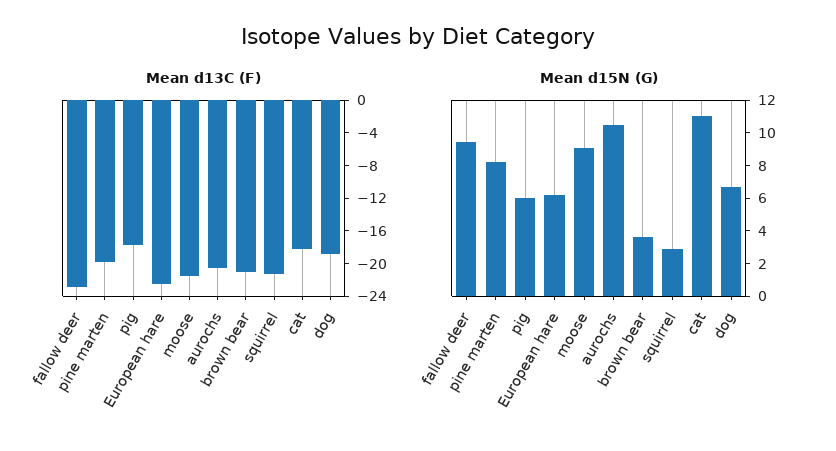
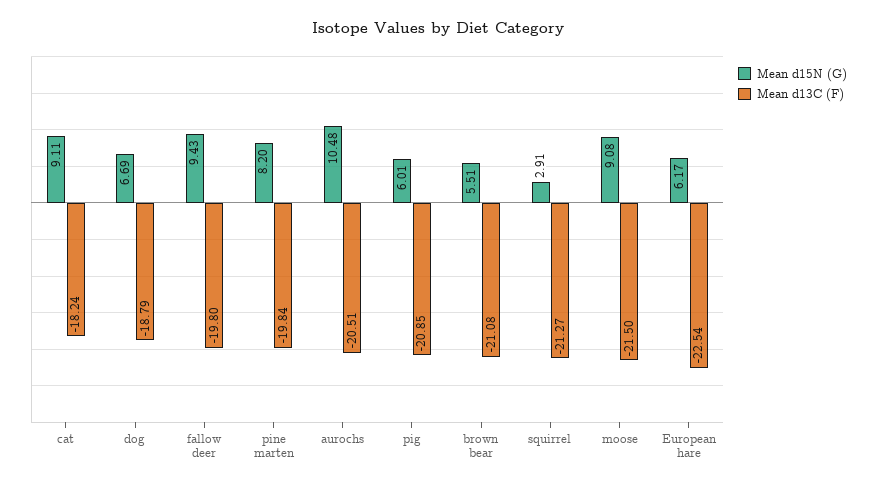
  {
    "Mean d13C (F)": {
-     "fallow deer": -23,
+     "fallow deer": -19.8,
      "pine marten": -19.84,
-     "pig": -18,
+     "pig": -20.85,
      "European hare": -22.54,
      "moose": -21.5,
      "aurochs": -20.51,
      "brown bear": -21.08,
      "squirrel": -21.27,
      "cat": -18.24,
      "dog": -18.79
    },
    "Mean d15N (G)": {
      "fallow deer": 9.43,
      "pine marten": 8.2,
      "pig": 6.01,
      "European hare": 6.17,
      "moose": 9.08,
      "aurochs": 10.48,
-     "brown bear": 3.5,
+     "brown bear": 5.51,
      "squirrel": 2.91,
-     "cat": 11,
+     "cat": 9.11,
      "dog": 6.69
    }
  }

